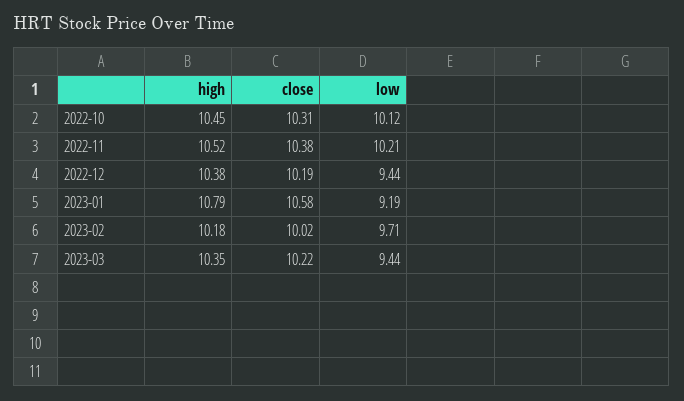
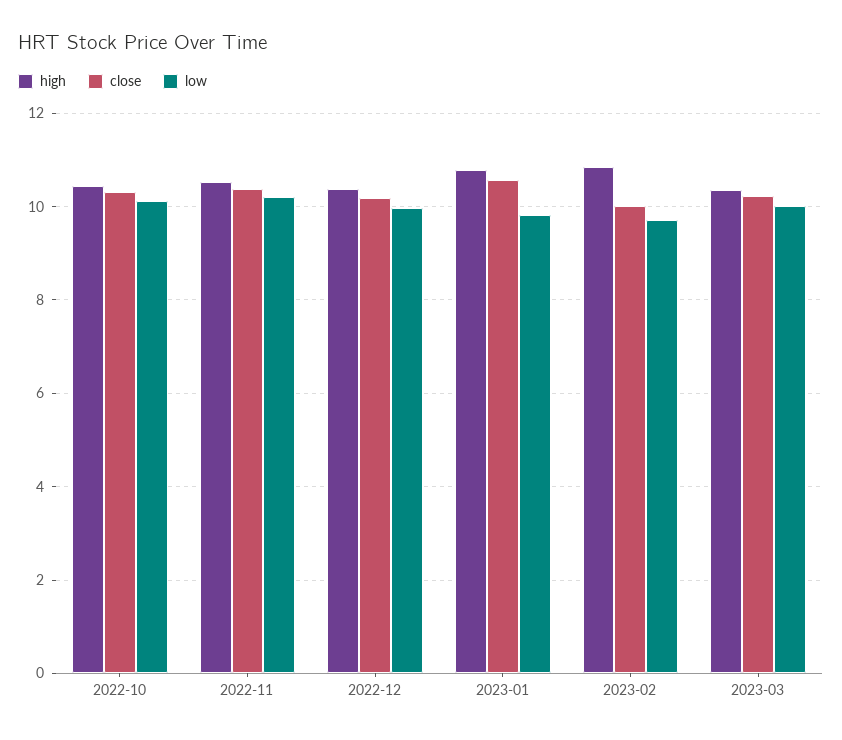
  {
    "high": {
      "2022-10": 10.45,
      "2022-11": 10.52,
      "2022-12": 10.38,
      "2023-01": 10.79,
-     "2023-02": 10.18,
+     "2023-02": 10.8,
      "2023-03": 10.35
    },
    "close": {
      "2022-10": 10.31,
      "2022-11": 10.38,
      "2022-12": 10.19,
      "2023-01": 10.58,
      "2023-02": 10.02,
      "2023-03": 10.22
    },
    "low": {
      "2022-10": 10.12,
      "2022-11": 10.21,
-     "2022-12": 9.44,
+     "2022-12": 10,
-     "2023-01": 9.19,
+     "2023-01": 9.8,
      "2023-02": 9.71,
-     "2023-03": 9.44
+     "2023-03": 10
    }
  }

